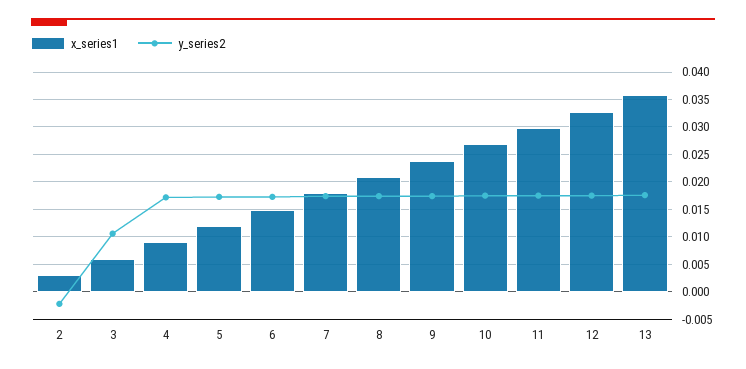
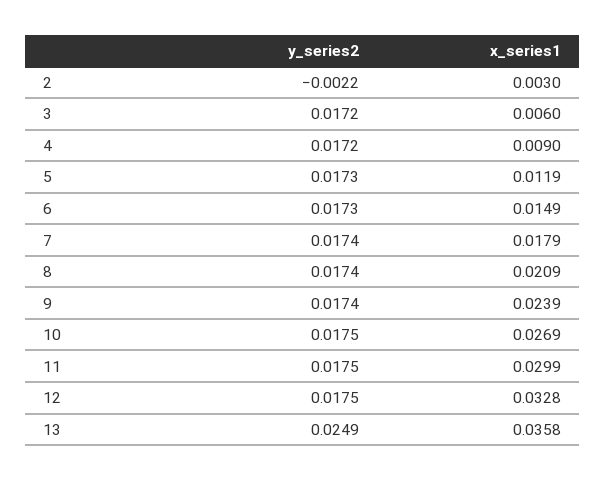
  {
    "x_series1": {
      "2": 0.003,
      "3": 0.006,
      "4": 0.009,
      "5": 0.0119,
      "6": 0.0149,
      "7": 0.0179,
      "8": 0.0209,
      "9": 0.0239,
      "10": 0.0269,
      "11": 0.0299,
      "12": 0.0328,
      "13": 0.0358
    },
    "y_series2": {
      "2": -0.0022,
-     "3": 0.01,
+     "3": 0.0172,
      "4": 0.0172,
      "5": 0.0173,
      "6": 0.0173,
      "7": 0.0174,
      "8": 0.0174,
      "9": 0.0174,
      "10": 0.0175,
      "11": 0.0175,
      "12": 0.0175,
-     "13": 0.0175
+     "13": 0.0249
    }
  }

